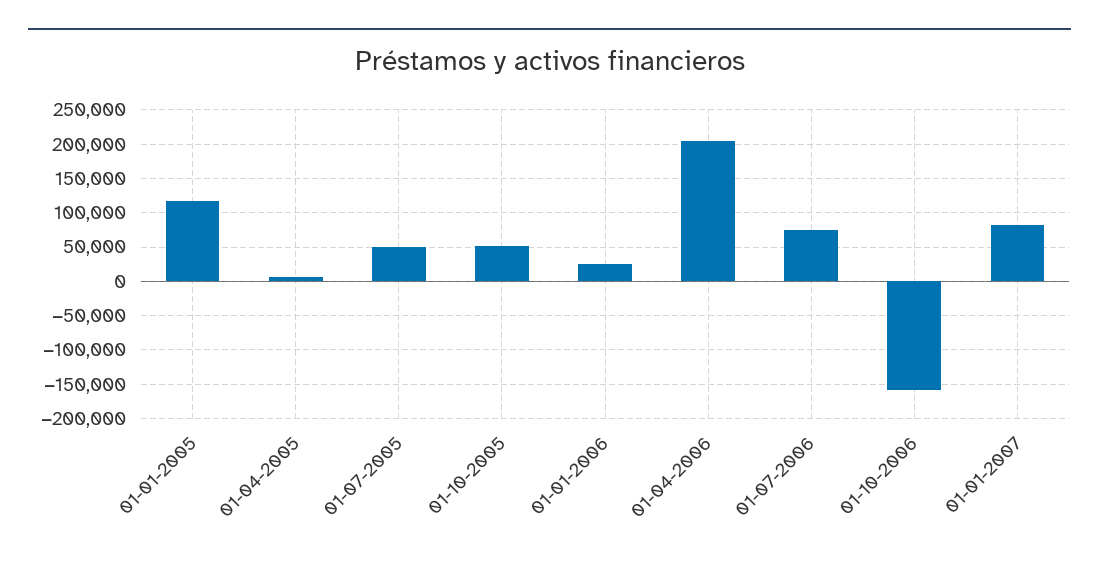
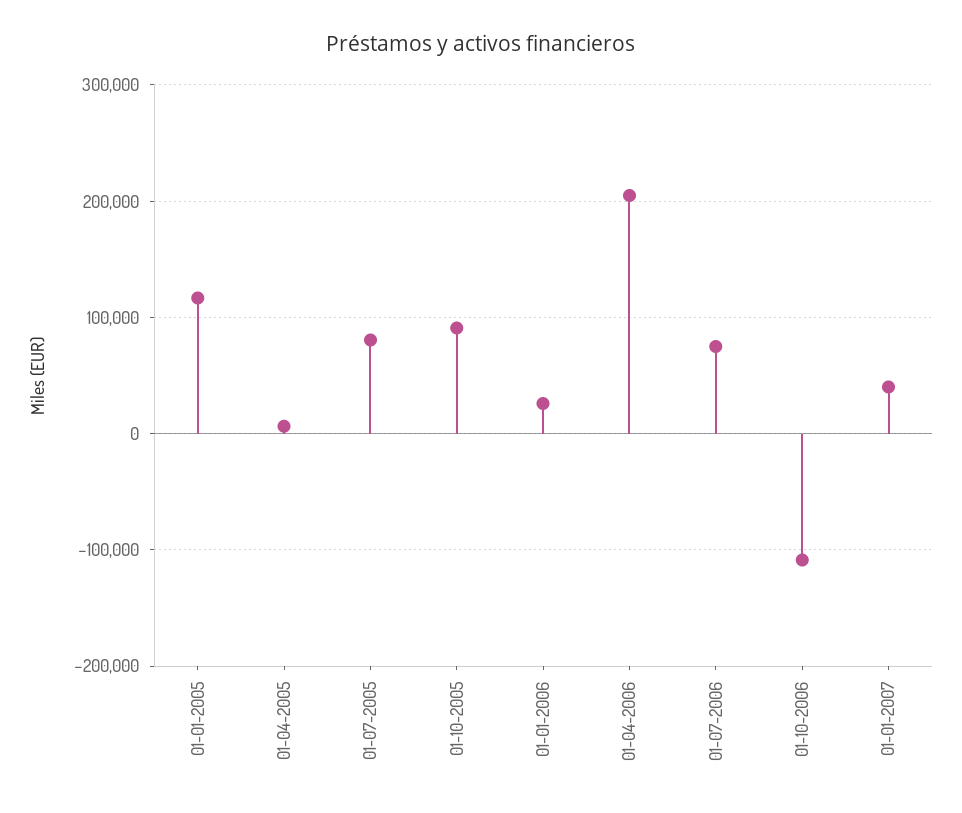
  {
    "01-01-2005": 120000,
    "01-04-2005": 10000,
-   "01-07-2005": 50000,
+   "01-07-2005": 80000,
-   "01-10-2005": 50000,
+   "01-10-2005": 90000,
    "01-01-2006": 30000,
    "01-04-2006": 200000,
    "01-07-2006": 80000,
-   "01-10-2006": -160000,
+   "01-10-2006": -110000,
-   "01-01-2007": 80000
+   "01-01-2007": 40000
  }

